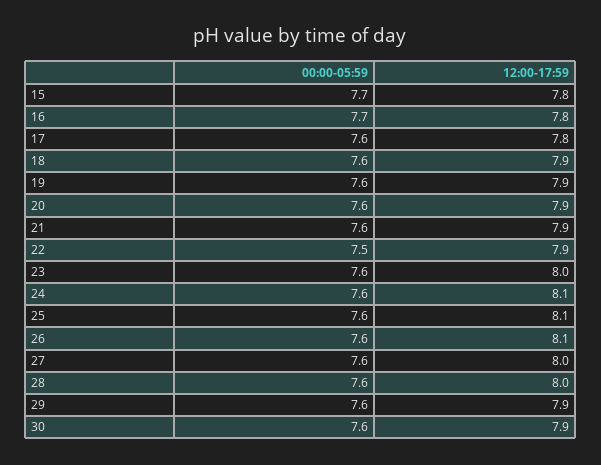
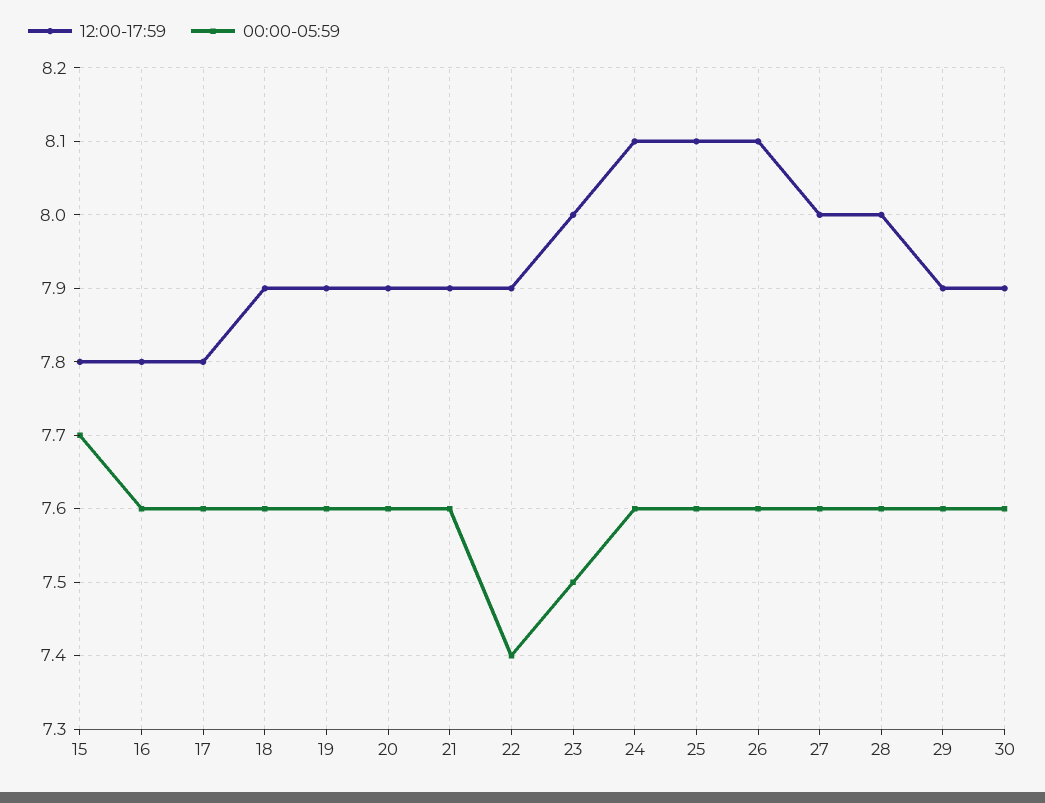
  {
    "00:00-05:59": {
      "15": 7.7,
-     "16": 7.7,
+     "16": 7.6,
      "17": 7.6,
      "18": 7.6,
      "19": 7.6,
      "20": 7.6,
      "21": 7.6,
-     "22": 7.5,
+     "22": 7.4,
-     "23": 7.6,
+     "23": 7.5,
      "24": 7.6,
      "25": 7.6,
      "26": 7.6,
      "27": 7.6,
      "28": 7.6,
      "29": 7.6,
      "30": 7.6
    },
    "12:00-17:59": {
      "15": 7.8,
      "16": 7.8,
      "17": 7.8,
      "18": 7.9,
      "19": 7.9,
      "20": 7.9,
      "21": 7.9,
      "22": 7.9,
      "23": 8,
      "24": 8.1,
      "25": 8.1,
      "26": 8.1,
      "27": 8,
      "28": 8,
      "29": 7.9,
      "30": 7.9
    }
  }

